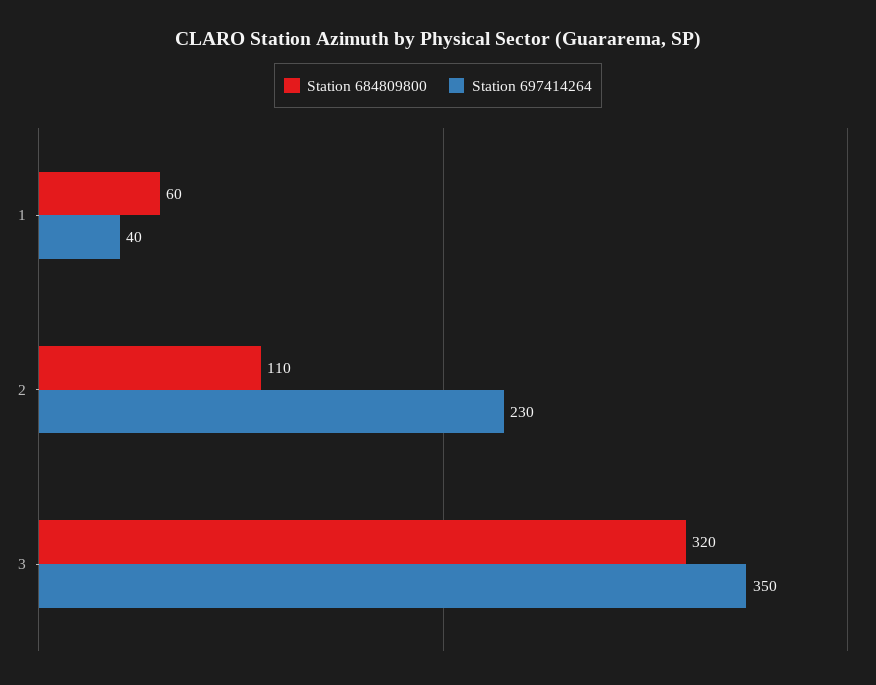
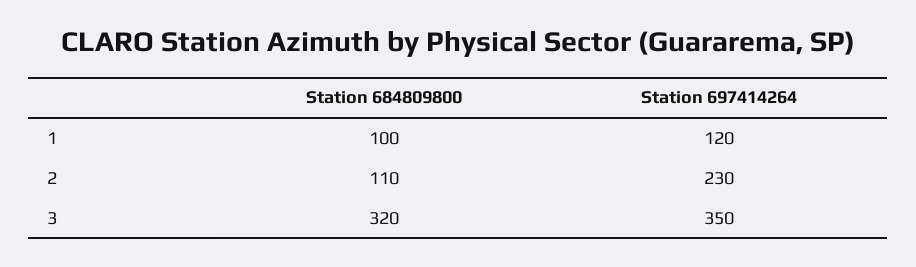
  {
    "Station 684809800": {
-     "1": 60,
+     "1": 100,
      "2": 110,
      "3": 320
    },
    "Station 697414264": {
-     "1": 40,
+     "1": 120,
      "2": 230,
      "3": 350
    }
  }

